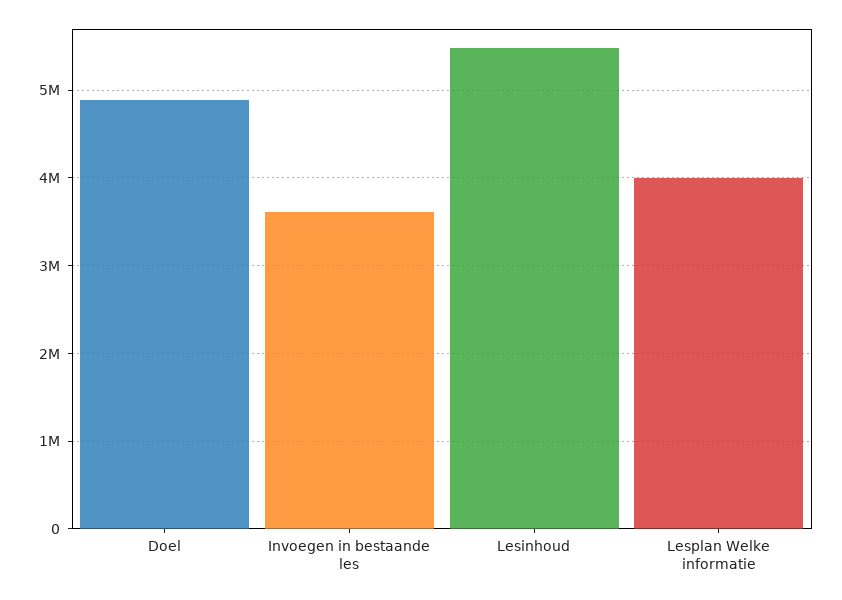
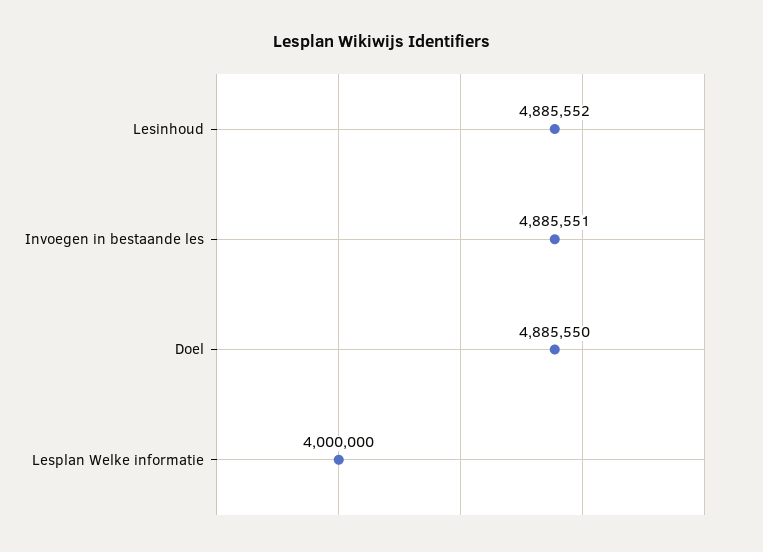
  {
    "Doel": 4885550,
-   "Invoegen in bestaande les": 3600000,
+   "Invoegen in bestaande les": 4885551,
-   "Lesinhoud": 5500000,
+   "Lesinhoud": 4885552,
    "Lesplan Welke informatie": 4000000
  }

